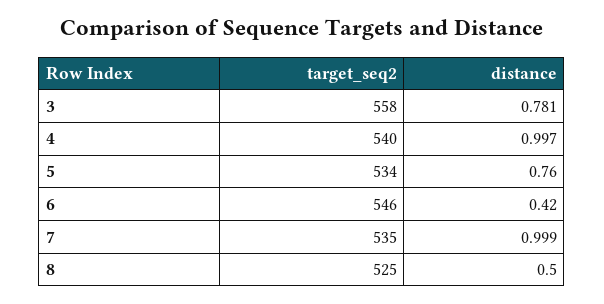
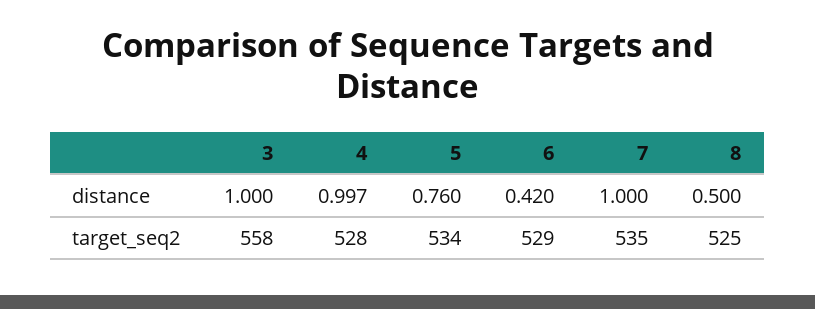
  {
    "target_seq2": {
      "3": 558,
-     "4": 540,
+     "4": 528,
      "5": 534,
-     "6": 546,
+     "6": 529,
      "7": 535,
      "8": 525
    },
    "distance": {
-     "3": 0.781,
+     "3": 1,
      "4": 0.997,
      "5": 0.76,
      "6": 0.42,
-     "7": 0.999,
+     "7": 1,
      "8": 0.5
    }
  }

